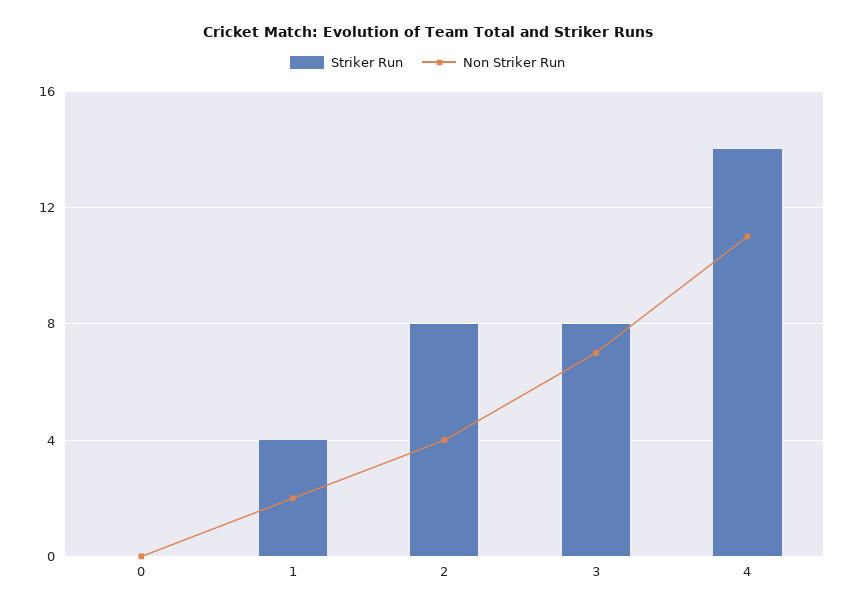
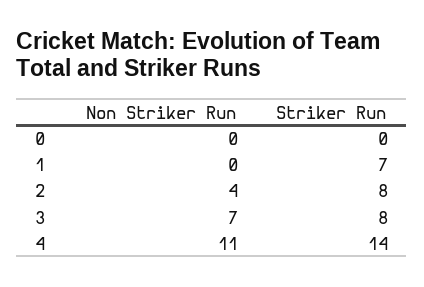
  {
    "Striker Run": {
      "0": 0,
-     "1": 4,
+     "1": 7,
      "2": 8,
      "3": 8,
      "4": 14
    },
    "Non Striker Run": {
      "0": 0,
-     "1": 2,
+     "1": 0,
      "2": 4,
      "3": 7,
      "4": 11
    }
  }

